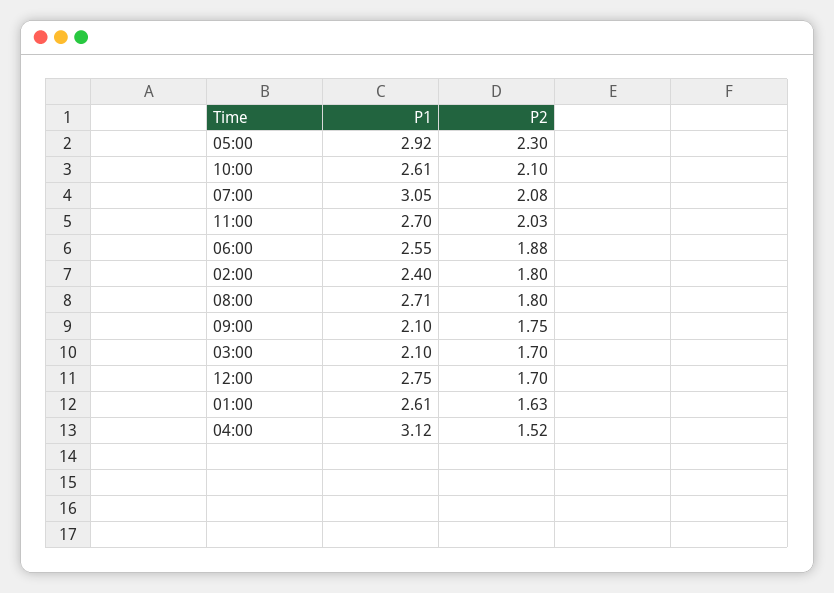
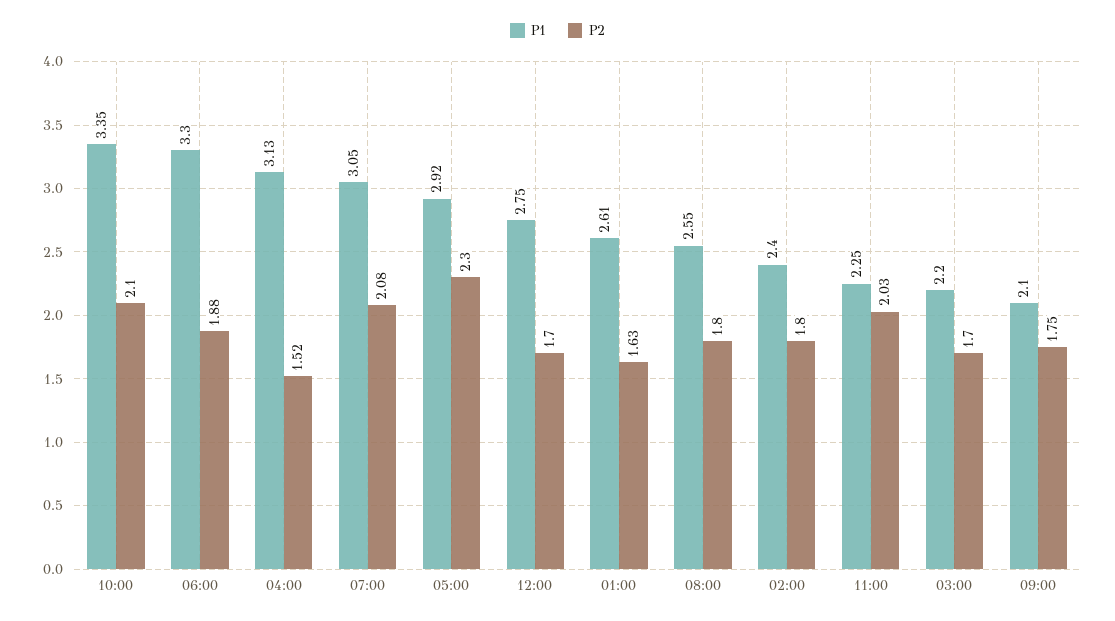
  {
    "P1": {
      "05:00": 2.92,
-     "10:00": 2.61,
+     "10:00": 3.35,
      "07:00": 3.05,
-     "11:00": 2.7,
+     "11:00": 2.25,
-     "06:00": 2.55,
+     "06:00": 3.3,
      "02:00": 2.4,
-     "08:00": 2.71,
+     "08:00": 2.55,
      "09:00": 2.1,
-     "03:00": 2.1,
+     "03:00": 2.2,
      "12:00": 2.75,
      "01:00": 2.61,
-     "04:00": 3.12
+     "04:00": 3.13
    },
    "P2": {
      "05:00": 2.3,
      "10:00": 2.1,
      "07:00": 2.08,
      "11:00": 2.03,
      "06:00": 1.88,
      "02:00": 1.8,
      "08:00": 1.8,
      "09:00": 1.75,
      "03:00": 1.7,
      "12:00": 1.7,
      "01:00": 1.63,
      "04:00": 1.52
    }
  }

